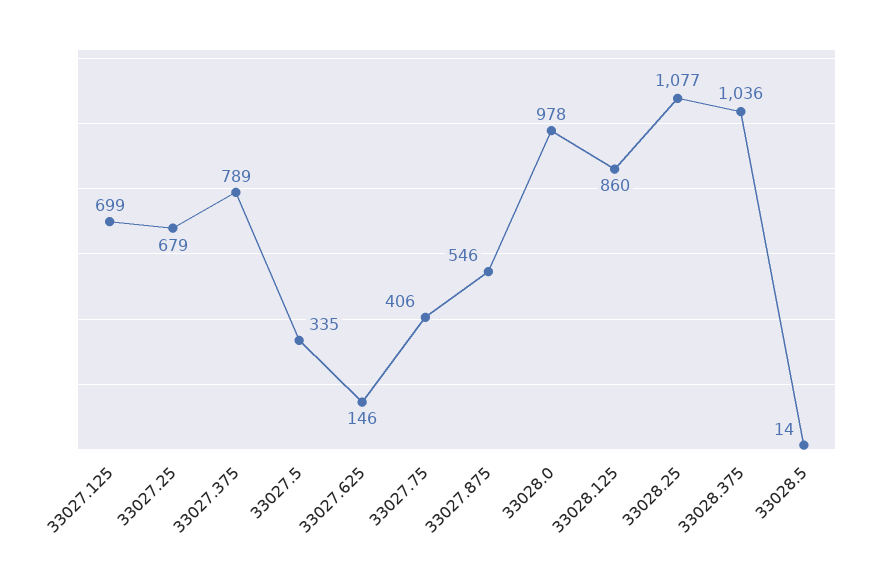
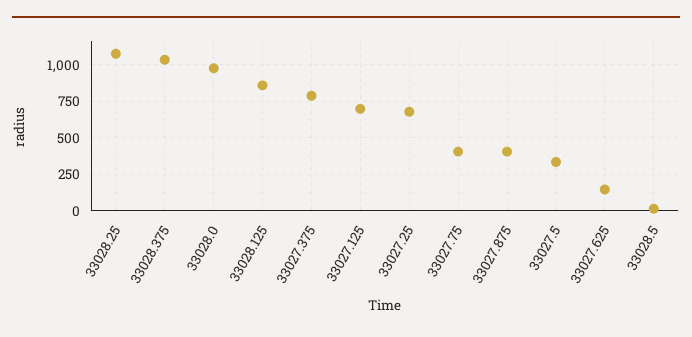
  {
    "33027.125": 699,
    "33027.25": 679,
    "33027.375": 789,
    "33027.5": 335,
    "33027.625": 146,
    "33027.75": 406,
-   "33027.875": 546,
+   "33027.875": 400,
    "33028.0": 978,
    "33028.125": 860,
    "33028.25": 1077,
    "33028.375": 1036,
    "33028.5": 14
  }

